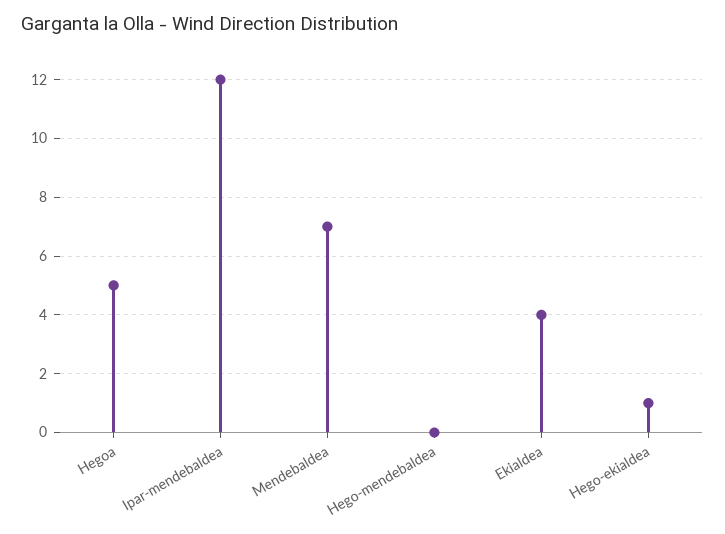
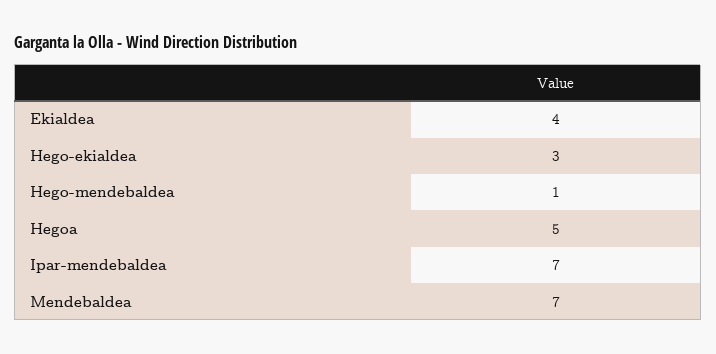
  {
    "Hegoa": 5,
-   "Ipar-mendebaldea": 12,
+   "Ipar-mendebaldea": 7,
    "Mendebaldea": 7,
-   "Hego-mendebaldea": 0,
+   "Hego-mendebaldea": 1,
    "Ekialdea": 4,
-   "Hego-ekialdea": 1
+   "Hego-ekialdea": 3
  }

